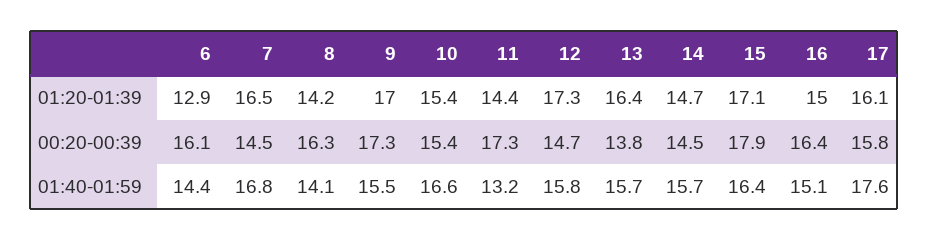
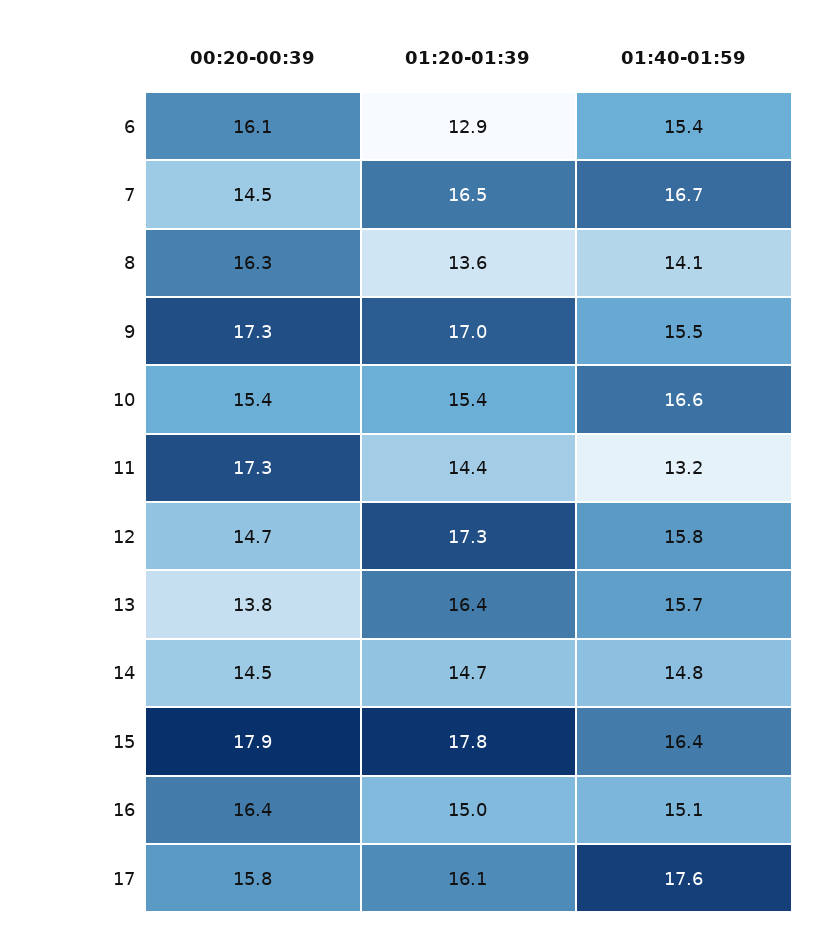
  {
    "6": {
      "01:20-01:39": 12.9,
      "00:20-00:39": 16.1,
-     "01:40-01:59": 14.4
+     "01:40-01:59": 15.4
    },
    "7": {
      "01:20-01:39": 16.5,
      "00:20-00:39": 14.5,
-     "01:40-01:59": 16.8
+     "01:40-01:59": 16.7
    },
    "8": {
-     "01:20-01:39": 14.2,
+     "01:20-01:39": 13.6,
      "00:20-00:39": 16.3,
      "01:40-01:59": 14.1
    },
    "9": {
      "01:20-01:39": 17,
      "00:20-00:39": 17.3,
      "01:40-01:59": 15.5
    },
    "10": {
      "01:20-01:39": 15.4,
      "00:20-00:39": 15.4,
      "01:40-01:59": 16.6
    },
    "11": {
      "01:20-01:39": 14.4,
      "00:20-00:39": 17.3,
      "01:40-01:59": 13.2
    },
    "12": {
      "01:20-01:39": 17.3,
      "00:20-00:39": 14.7,
      "01:40-01:59": 15.8
    },
    "13": {
      "01:20-01:39": 16.4,
      "00:20-00:39": 13.8,
      "01:40-01:59": 15.7
    },
    "14": {
      "01:20-01:39": 14.7,
      "00:20-00:39": 14.5,
-     "01:40-01:59": 15.7
+     "01:40-01:59": 14.8
    },
    "15": {
-     "01:20-01:39": 17.1,
+     "01:20-01:39": 17.8,
      "00:20-00:39": 17.9,
      "01:40-01:59": 16.4
    },
    "16": {
      "01:20-01:39": 15,
      "00:20-00:39": 16.4,
      "01:40-01:59": 15.1
    },
    "17": {
      "01:20-01:39": 16.1,
      "00:20-00:39": 15.8,
      "01:40-01:59": 17.6
    }
  }

